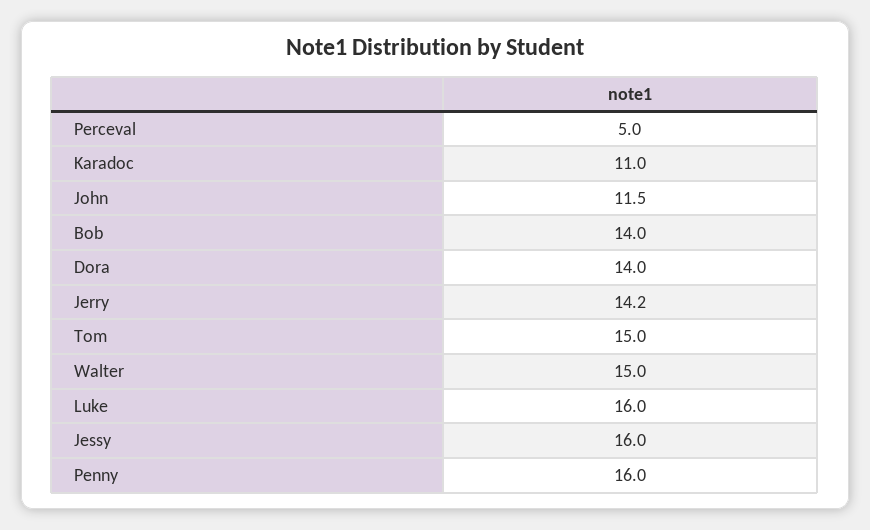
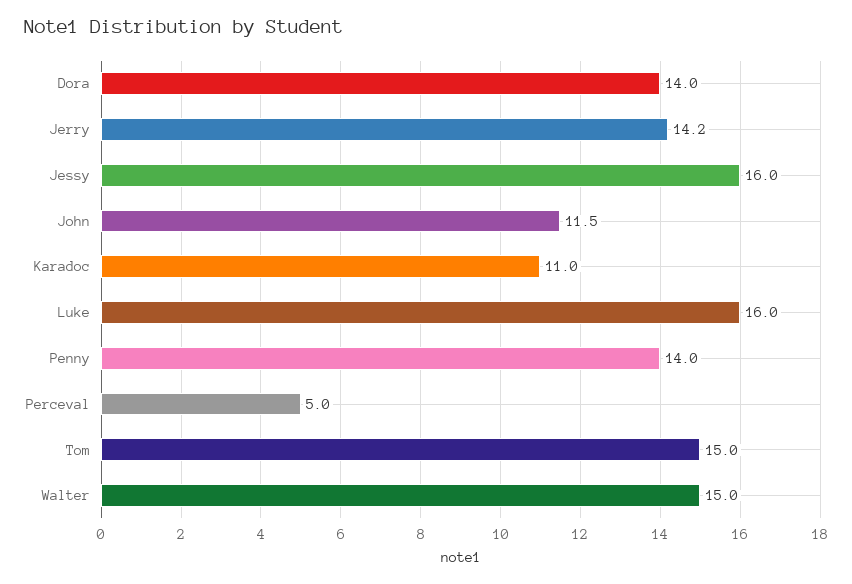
  {
    "Perceval": 5,
    "Karadoc": 11,
    "John": 11.5,
-   "Bob": 14,
    "Dora": 14,
    "Jerry": 14.2,
    "Tom": 15,
    "Walter": 15,
    "Luke": 16,
    "Jessy": 16,
-   "Penny": 16
+   "Penny": 14
  }

